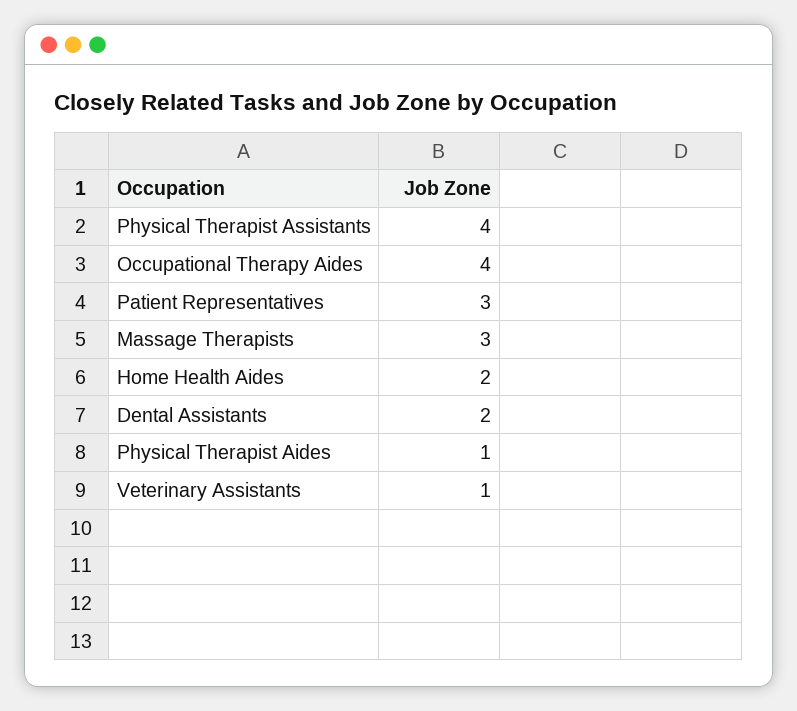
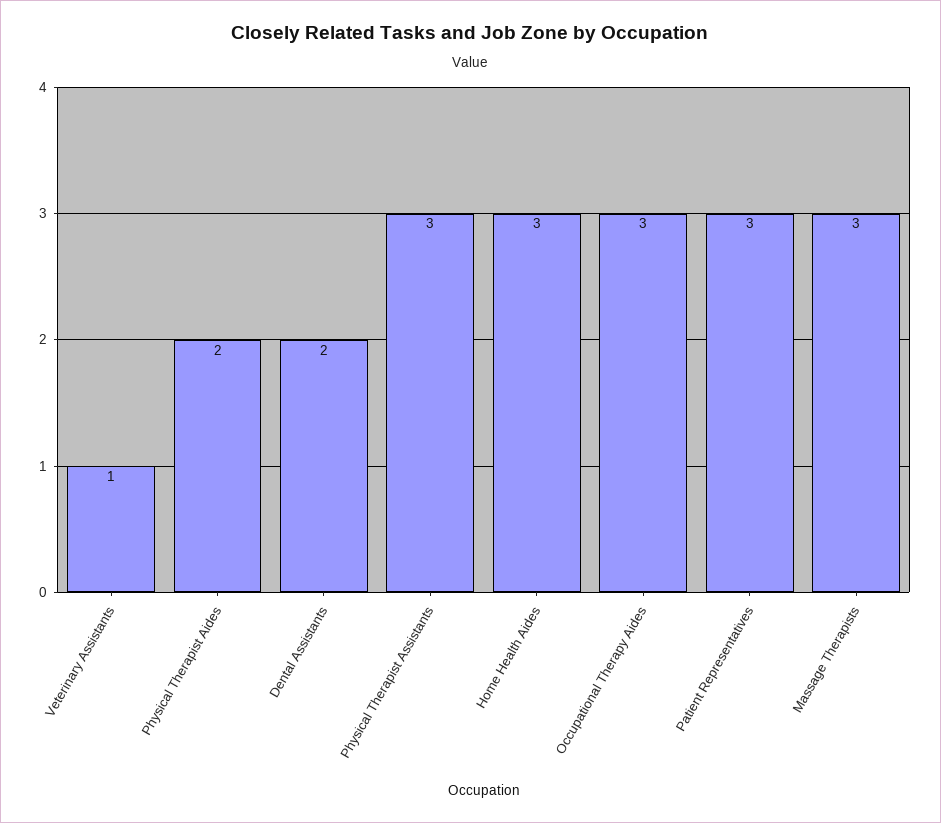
  {
-   "Physical Therapist Assistants": 4,
+   "Physical Therapist Assistants": 3,
-   "Occupational Therapy Aides": 4,
+   "Occupational Therapy Aides": 3,
    "Patient Representatives": 3,
    "Massage Therapists": 3,
-   "Home Health Aides": 2,
+   "Home Health Aides": 3,
    "Dental Assistants": 2,
-   "Physical Therapist Aides": 1,
+   "Physical Therapist Aides": 2,
    "Veterinary Assistants": 1
  }

